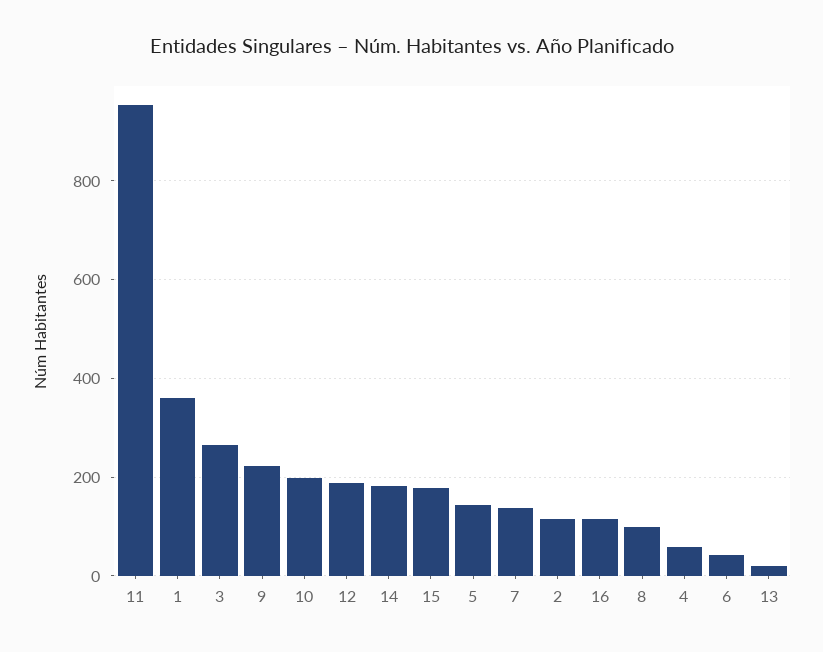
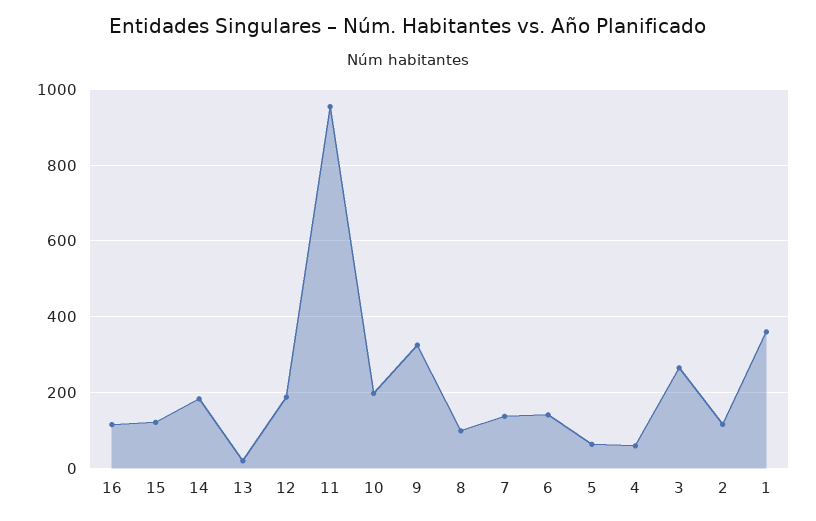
  {
    "11": 960,
    "1": 360,
    "3": 260,
-   "9": 220,
+   "9": 320,
    "10": 200,
    "12": 180,
    "14": 180,
-   "15": 180,
+   "15": 120,
-   "5": 140,
+   "5": 60,
    "7": 140,
    "2": 120,
    "16": 120,
    "8": 100,
    "4": 60,
-   "6": 40,
+   "6": 140,
    "13": 20
  }

